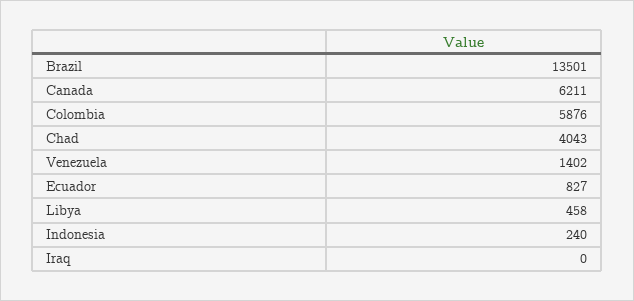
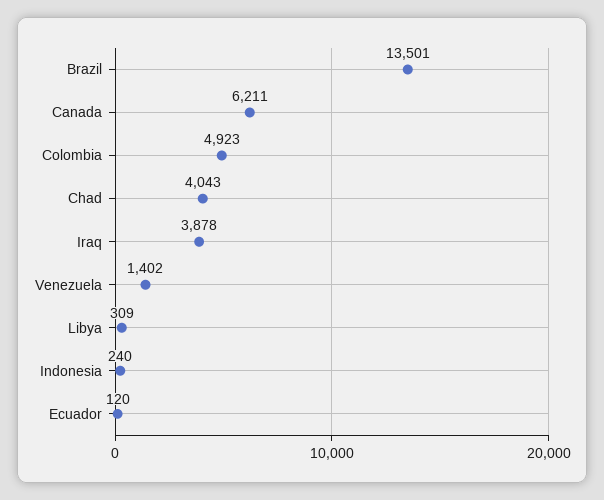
  {
    "Brazil": 13501,
    "Canada": 6211,
-   "Colombia": 5876,
+   "Colombia": 4923,
    "Chad": 4043,
    "Venezuela": 1402,
-   "Ecuador": 827,
+   "Ecuador": 120,
-   "Libya": 458,
+   "Libya": 309,
    "Indonesia": 240,
-   "Iraq": 0
+   "Iraq": 3878
  }

